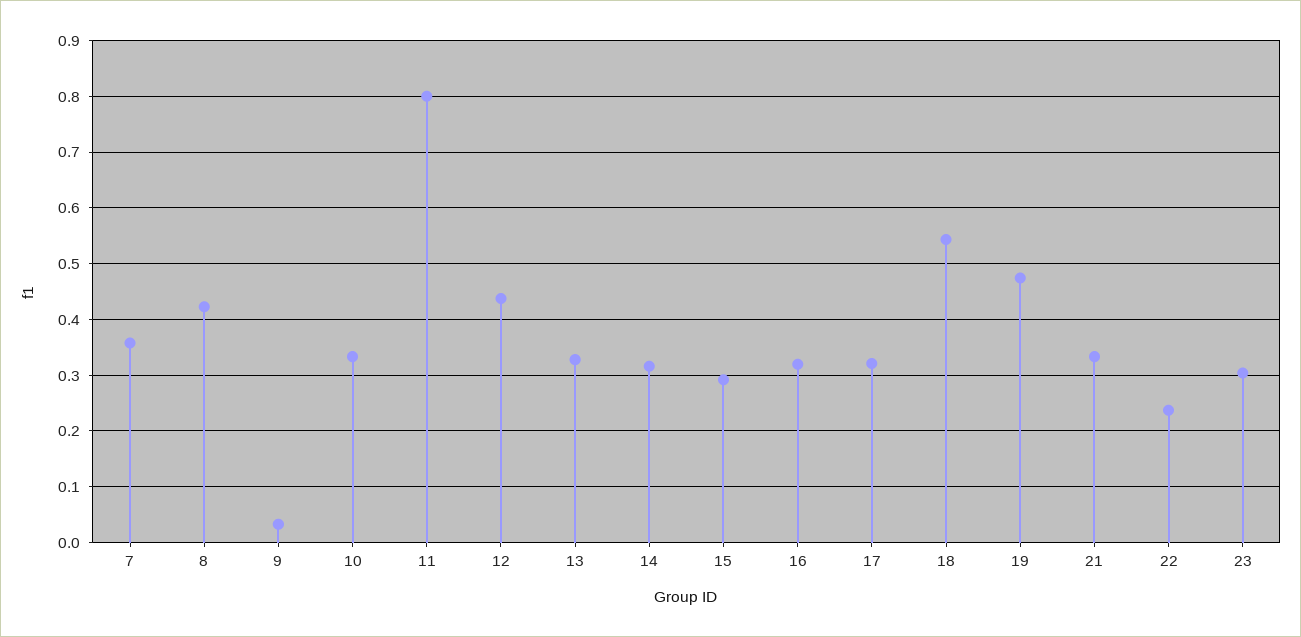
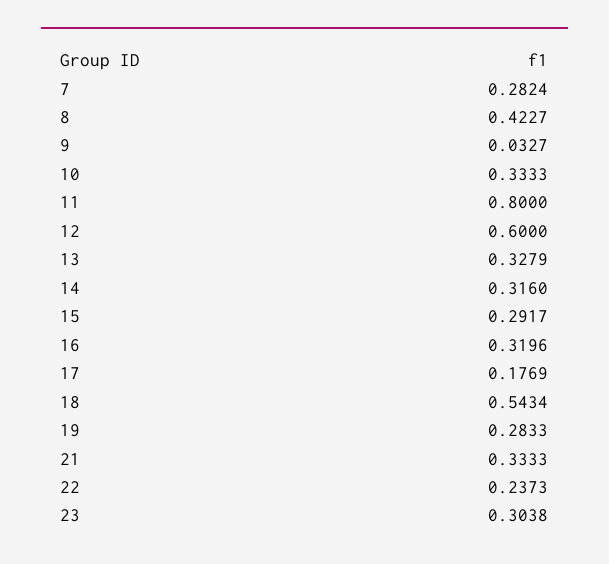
  {
-   "7": 0.36,
+   "7": 0.2824,
    "8": 0.4227,
    "9": 0.0327,
    "10": 0.3333,
    "11": 0.8,
-   "12": 0.44,
+   "12": 0.6,
    "13": 0.3279,
    "14": 0.316,
    "15": 0.2917,
    "16": 0.3196,
-   "17": 0.32,
+   "17": 0.1769,
    "18": 0.5434,
-   "19": 0.48,
+   "19": 0.2833,
    "21": 0.3333,
    "22": 0.2373,
    "23": 0.3038
  }

